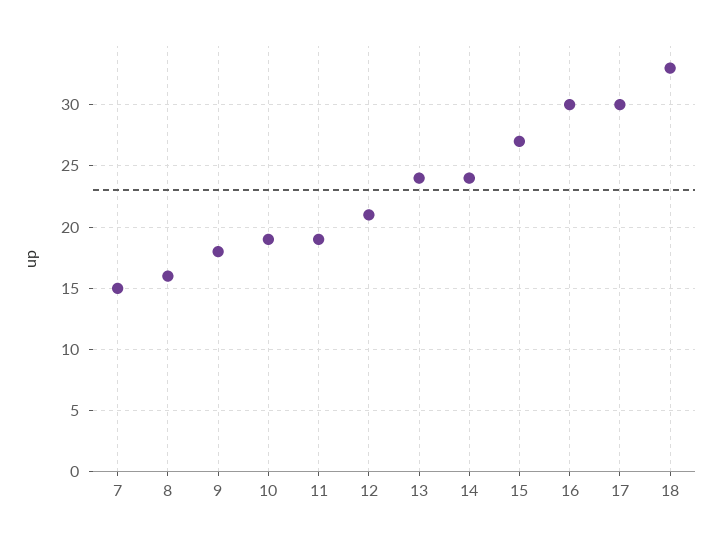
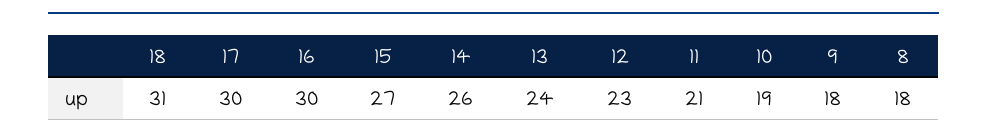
  {
-   "7": 15,
-   "8": 16,
+   "8": 18,
    "9": 18,
    "10": 19,
-   "11": 19,
+   "11": 21,
-   "12": 21,
+   "12": 23,
    "13": 24,
-   "14": 24,
+   "14": 26,
    "15": 27,
    "16": 30,
    "17": 30,
-   "18": 33
+   "18": 31
  }

